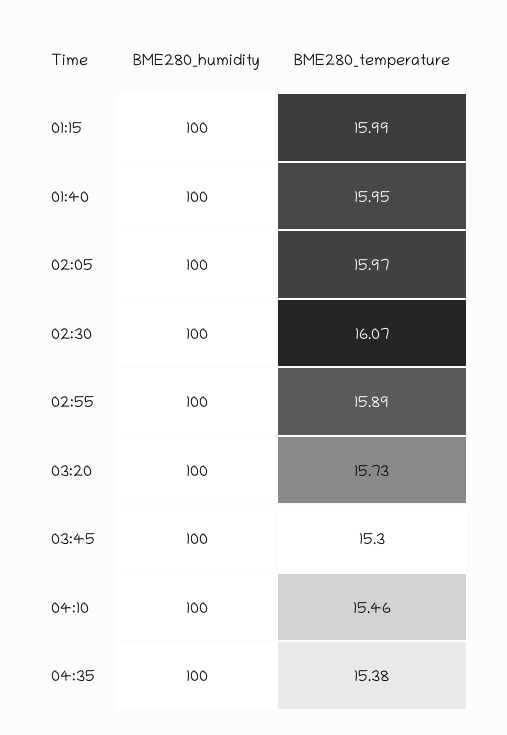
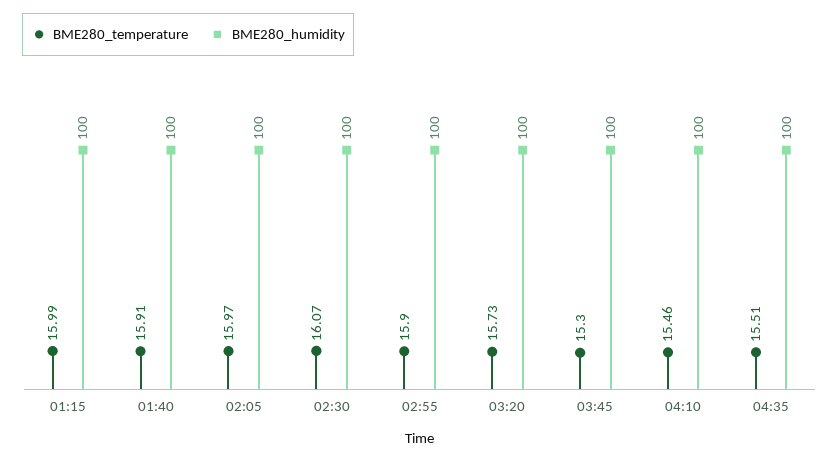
  {
    "BME280_humidity": {
      "01:15": 100,
      "01:40": 100,
      "02:05": 100,
      "02:30": 100,
      "02:55": 100,
      "03:20": 100,
      "03:45": 100,
      "04:10": 100,
      "04:35": 100
    },
    "BME280_temperature": {
      "01:15": 15.99,
-     "01:40": 15.95,
+     "01:40": 15.91,
      "02:05": 15.97,
      "02:30": 16.07,
-     "02:55": 15.89,
+     "02:55": 15.9,
      "03:20": 15.73,
      "03:45": 15.3,
      "04:10": 15.46,
-     "04:35": 15.38
+     "04:35": 15.51
    }
  }

